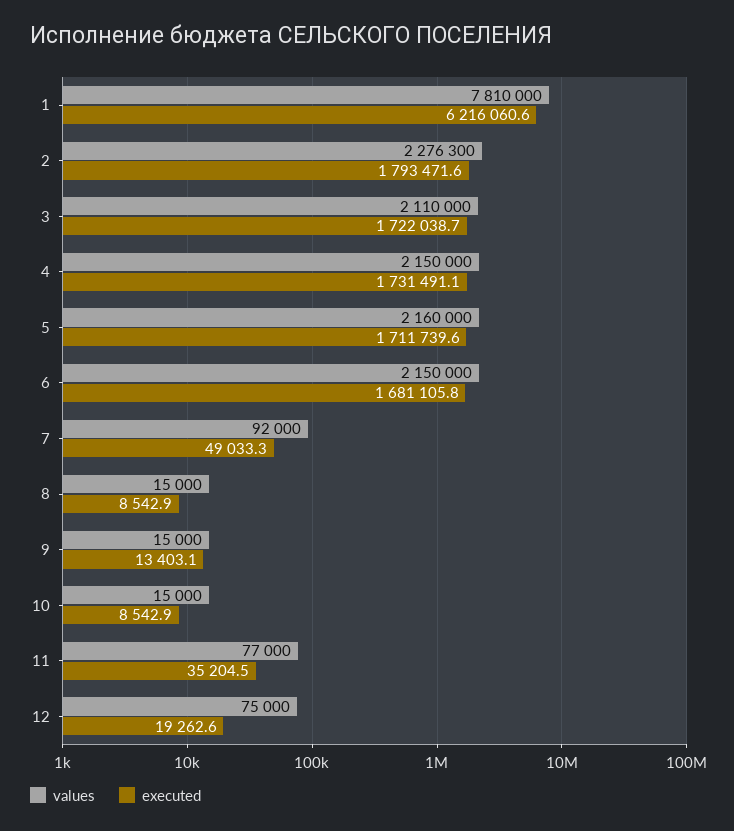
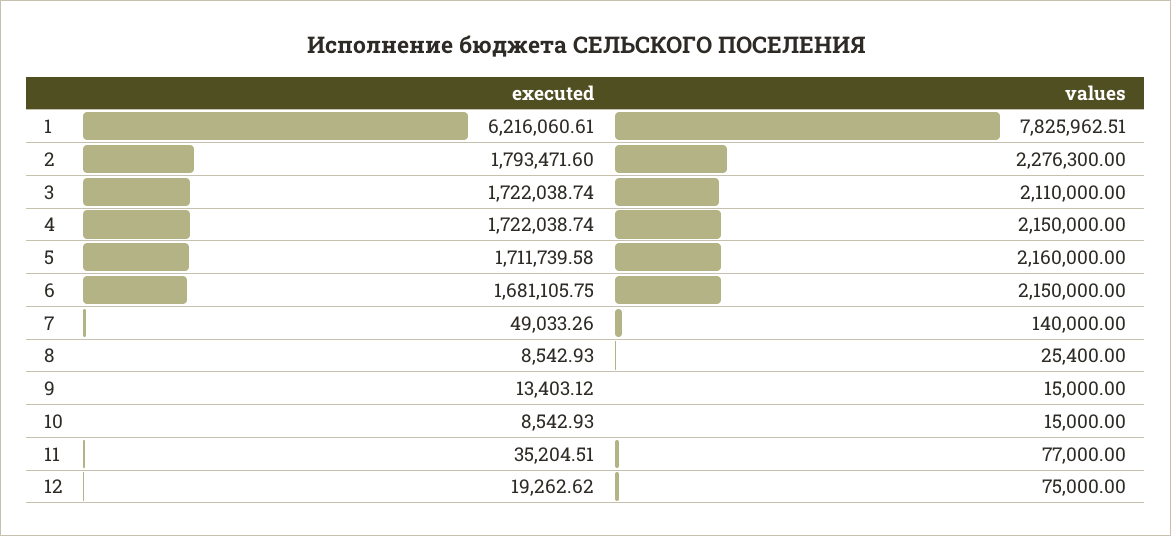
  {
    "values": {
-     "1": 7810000,
+     "1": 7825962.51,
      "2": 2276300,
      "3": 2110000,
      "4": 2150000,
      "5": 2160000,
      "6": 2150000,
-     "7": 92000,
+     "7": 140000,
-     "8": 15000,
+     "8": 25400,
      "9": 15000,
      "10": 15000,
      "11": 77000,
      "12": 75000
    },
    "executed": {
      "1": 6216060.61,
      "2": 1793471.6,
      "3": 1722038.74,
-     "4": 1731491.1,
+     "4": 1722038.74,
      "5": 1711739.58,
      "6": 1681105.75,
      "7": 49033.26,
      "8": 8542.93,
      "9": 13403.12,
      "10": 8542.93,
      "11": 35204.51,
      "12": 19262.62
    }
  }

